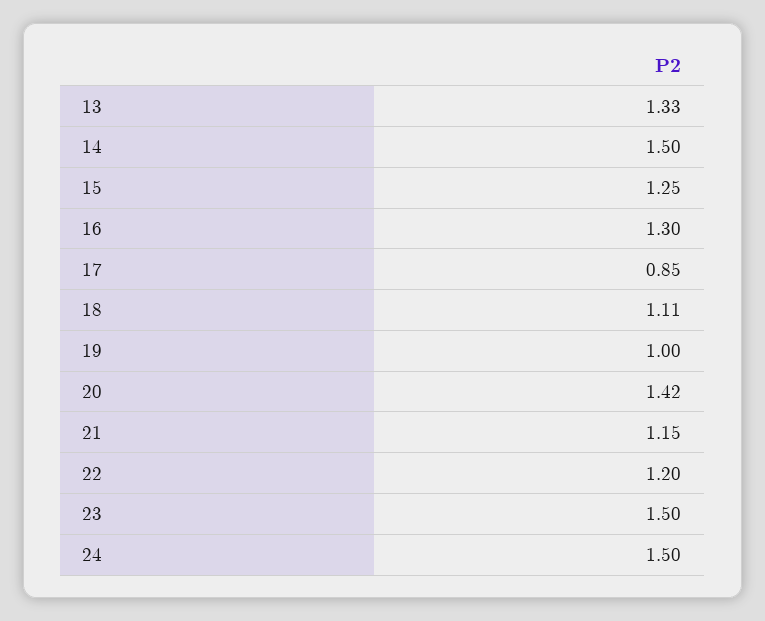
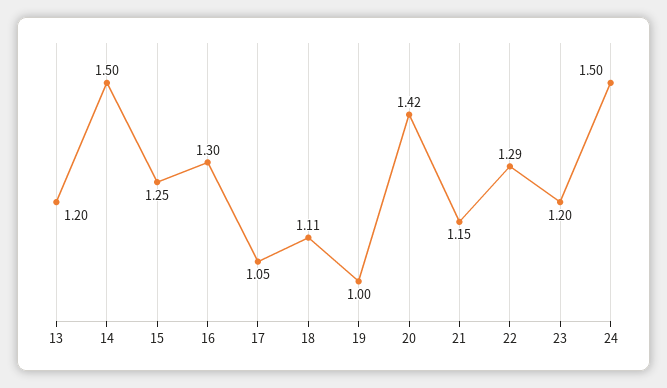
  {
-   "13": 1.33,
+   "13": 1.2,
    "14": 1.5,
    "15": 1.25,
    "16": 1.3,
-   "17": 0.85,
+   "17": 1.05,
    "18": 1.11,
    "19": 1,
    "20": 1.42,
    "21": 1.15,
-   "22": 1.2,
+   "22": 1.29,
-   "23": 1.5,
+   "23": 1.2,
    "24": 1.5
  }

